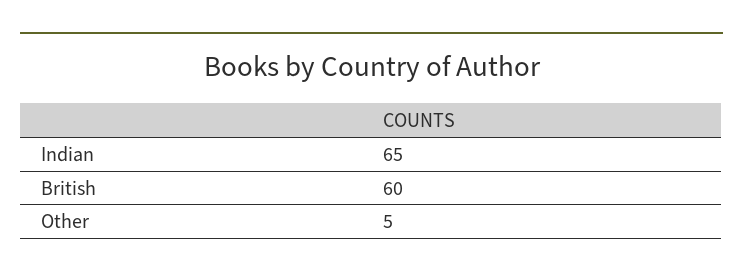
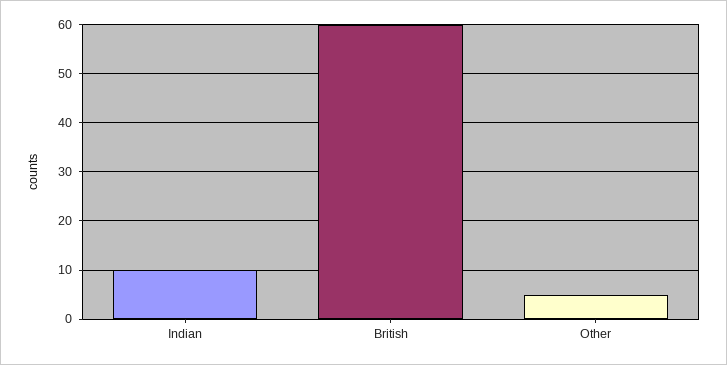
  {
-   "Indian": 65,
+   "Indian": 10,
    "British": 60,
    "Other": 5
  }

